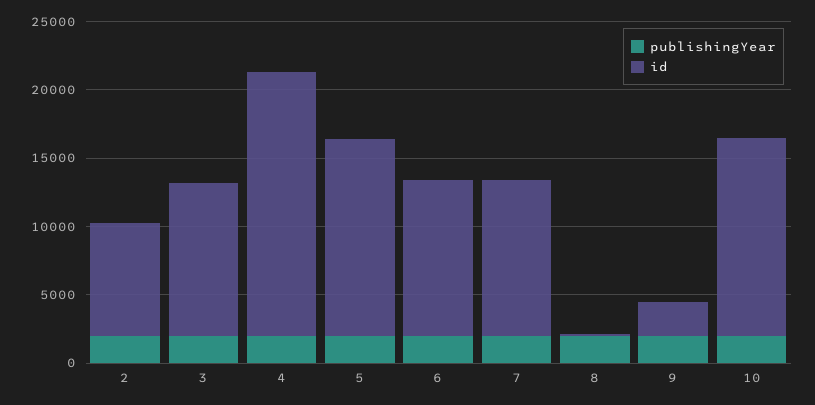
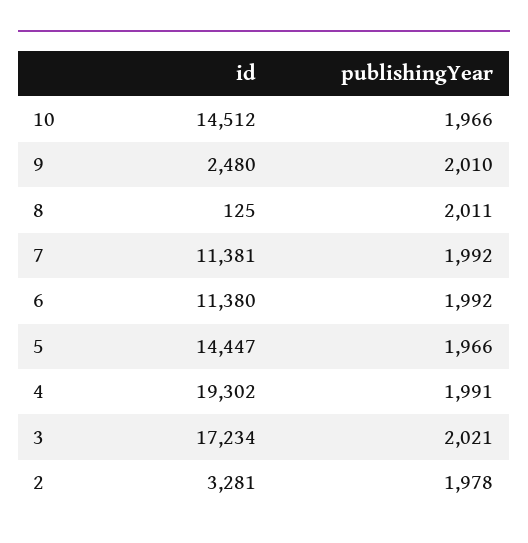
  {
    "publishingYear": {
      "2": 1978,
      "3": 2021,
      "4": 1991,
      "5": 1966,
      "6": 1992,
      "7": 1992,
      "8": 2011,
      "9": 2010,
      "10": 1966
    },
    "id": {
-     "2": 8000,
+     "2": 3281,
-     "3": 11000,
+     "3": 17234,
      "4": 19302,
      "5": 14447,
      "6": 11380,
      "7": 11381,
      "8": 125,
      "9": 2480,
      "10": 14512
    }
  }

